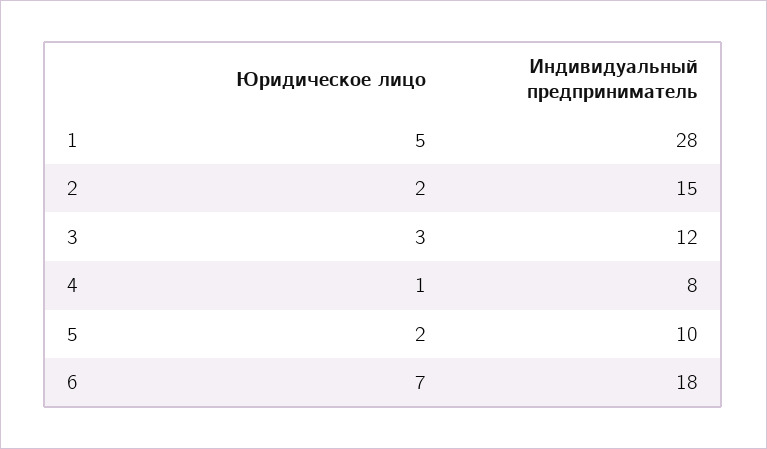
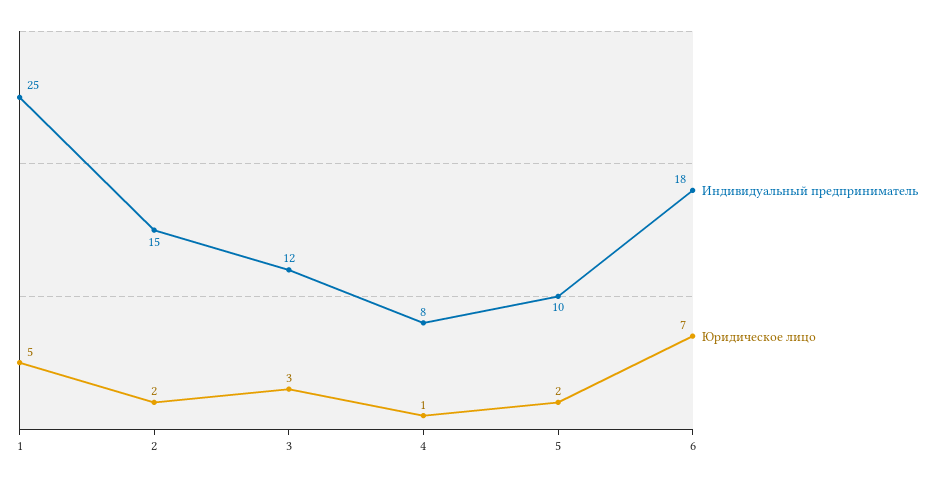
  {
    "Юридическое лицо": {
      "1": 5,
      "2": 2,
      "3": 3,
      "4": 1,
      "5": 2,
      "6": 7
    },
    "Индивидуальный предприниматель": {
-     "1": 28,
+     "1": 25,
      "2": 15,
      "3": 12,
      "4": 8,
      "5": 10,
      "6": 18
    }
  }

